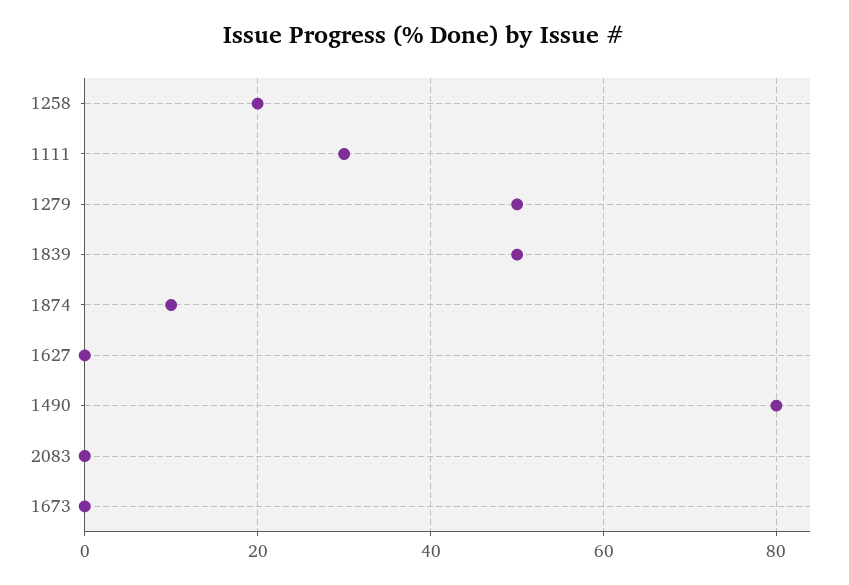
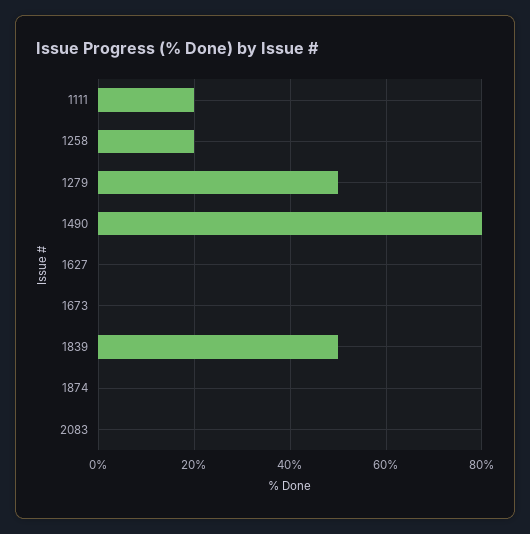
  {
    "1258": 20,
-   "1111": 30,
+   "1111": 20,
    "1279": 50,
    "1839": 50,
-   "1874": 10,
+   "1874": 0,
    "1627": 0,
    "1490": 80,
    "2083": 0,
    "1673": 0
  }

